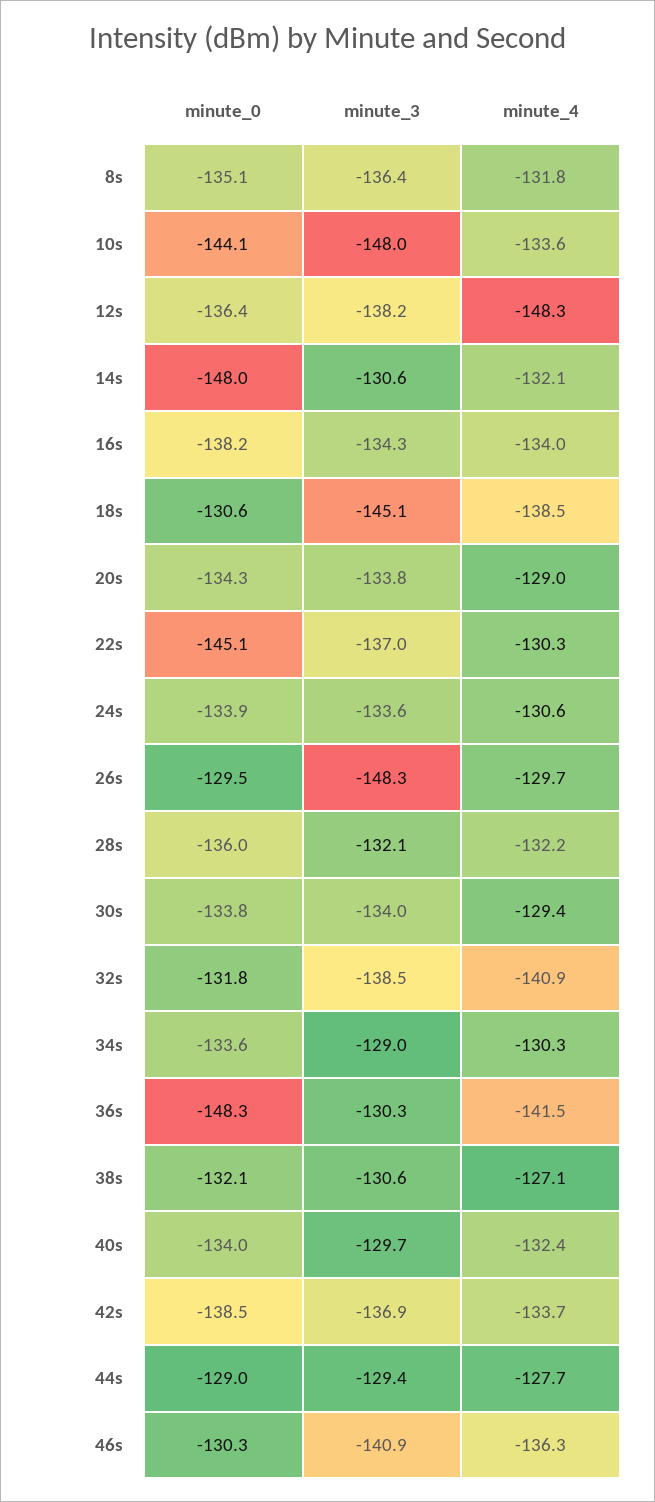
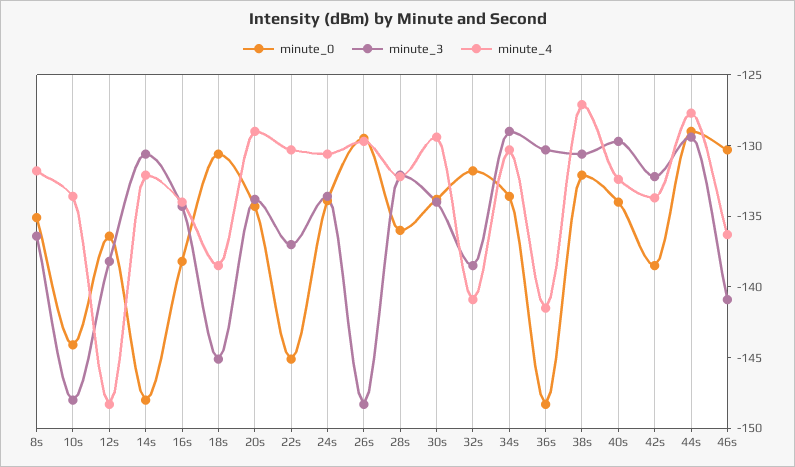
  {
    "minute_0": {
      "8s": -135.1,
      "10s": -144.1,
      "12s": -136.4,
      "14s": -148,
      "16s": -138.2,
      "18s": -130.6,
      "20s": -134.3,
      "22s": -145.1,
      "24s": -133.9,
      "26s": -129.5,
      "28s": -136,
      "30s": -133.8,
      "32s": -131.8,
      "34s": -133.6,
      "36s": -148.3,
      "38s": -132.1,
      "40s": -134,
      "42s": -138.5,
      "44s": -129,
      "46s": -130.3
    },
    "minute_3": {
      "8s": -136.4,
      "10s": -148,
      "12s": -138.2,
      "14s": -130.6,
      "16s": -134.3,
      "18s": -145.1,
      "20s": -133.8,
      "22s": -137,
      "24s": -133.6,
      "26s": -148.3,
      "28s": -132.1,
      "30s": -134,
      "32s": -138.5,
      "34s": -129,
      "36s": -130.3,
      "38s": -130.6,
      "40s": -129.7,
-     "42s": -136.9,
+     "42s": -132,
      "44s": -129.4,
      "46s": -140.9
    },
    "minute_4": {
      "8s": -131.8,
      "10s": -133.6,
      "12s": -148.3,
      "14s": -132.1,
      "16s": -134,
      "18s": -138.5,
      "20s": -129,
      "22s": -130.3,
      "24s": -130.6,
      "26s": -129.7,
      "28s": -132.2,
      "30s": -129.4,
      "32s": -140.9,
      "34s": -130.3,
      "36s": -141.5,
      "38s": -127.1,
      "40s": -132.4,
      "42s": -133.7,
      "44s": -127.7,
      "46s": -136.3
    }
  }

